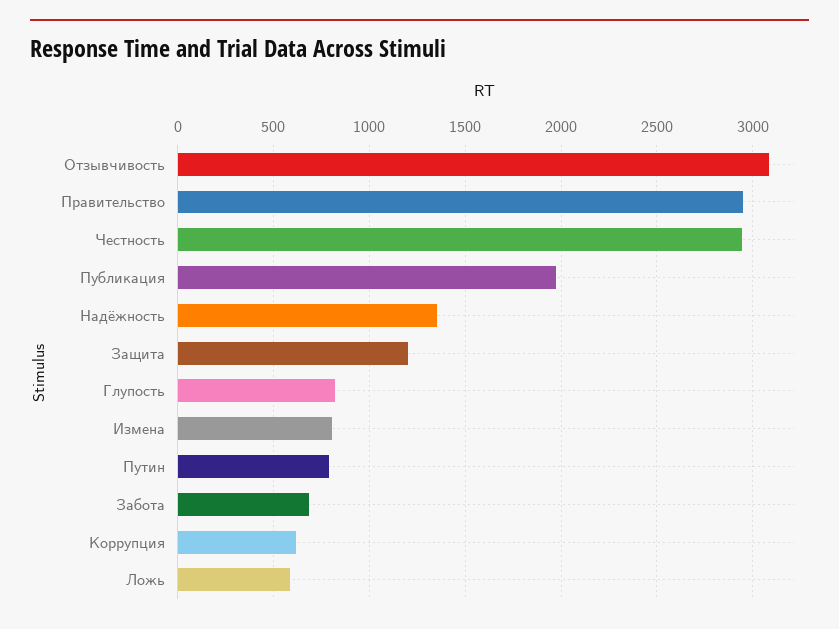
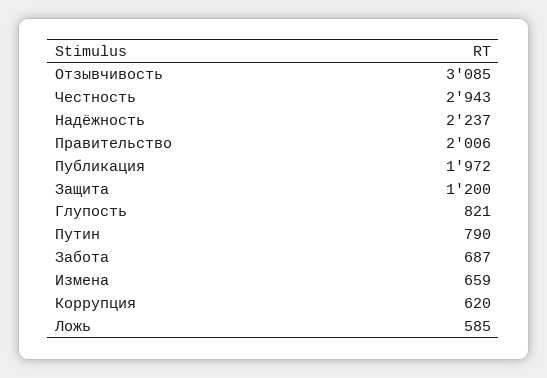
  {
    "Отзывчивость": 3085,
-   "Правительство": 2950,
+   "Правительство": 2006,
    "Честность": 2943,
    "Публикация": 1972,
-   "Надёжность": 1350,
+   "Надёжность": 2237,
    "Защита": 1200,
    "Глупость": 821,
-   "Измена": 800,
+   "Измена": 659,
    "Путин": 790,
    "Забота": 687,
    "Коррупция": 620,
    "Ложь": 585
  }

